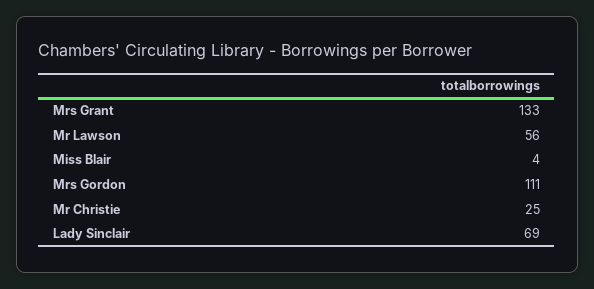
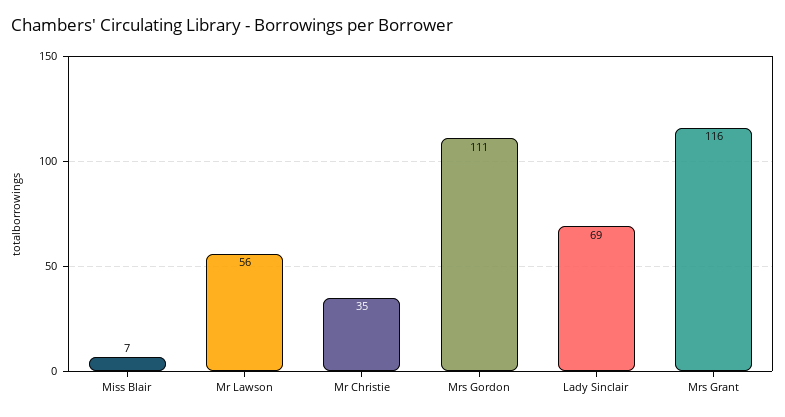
  {
-   "Mrs Grant": 133,
+   "Mrs Grant": 116,
    "Mr Lawson": 56,
-   "Miss Blair": 4,
+   "Miss Blair": 7,
    "Mrs Gordon": 111,
-   "Mr Christie": 25,
+   "Mr Christie": 35,
    "Lady Sinclair": 69
  }

